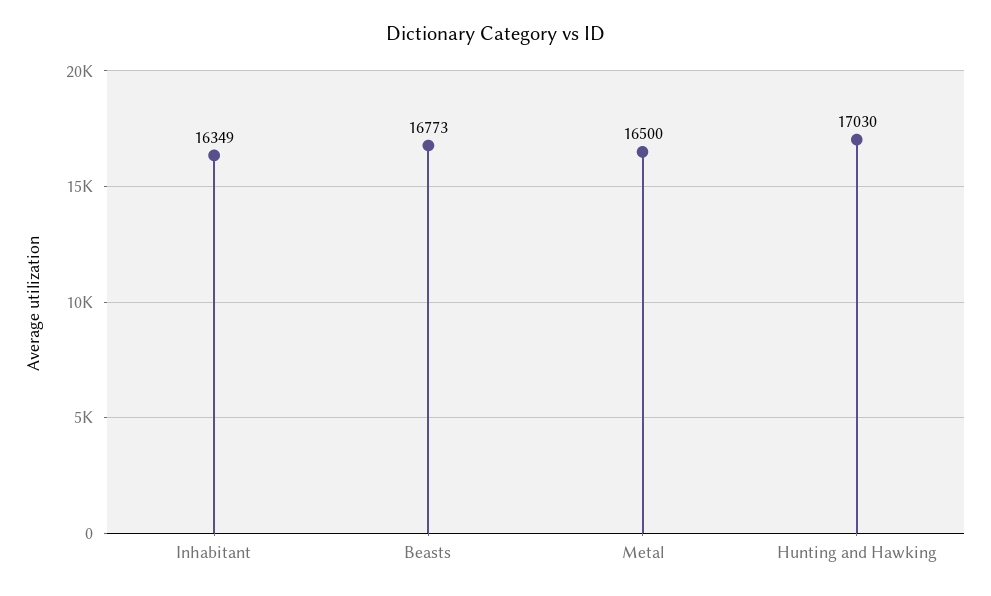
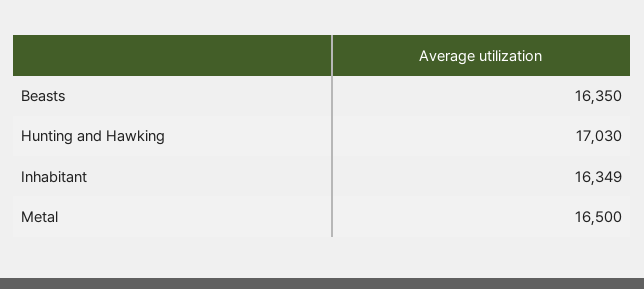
  {
    "Inhabitant": 16349,
-   "Beasts": 16773,
+   "Beasts": 16350,
    "Metal": 16500,
    "Hunting and Hawking": 17030
  }

